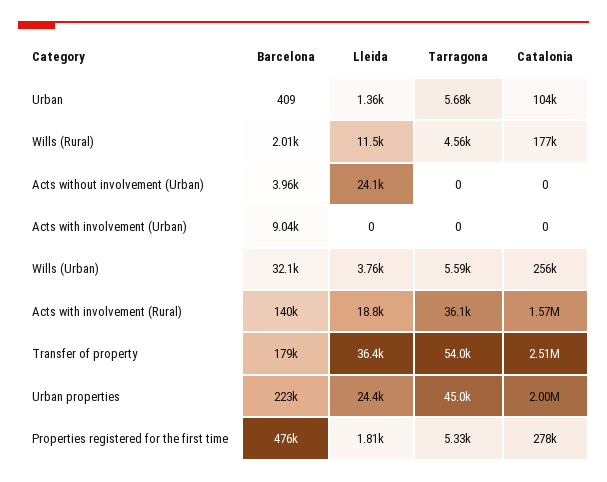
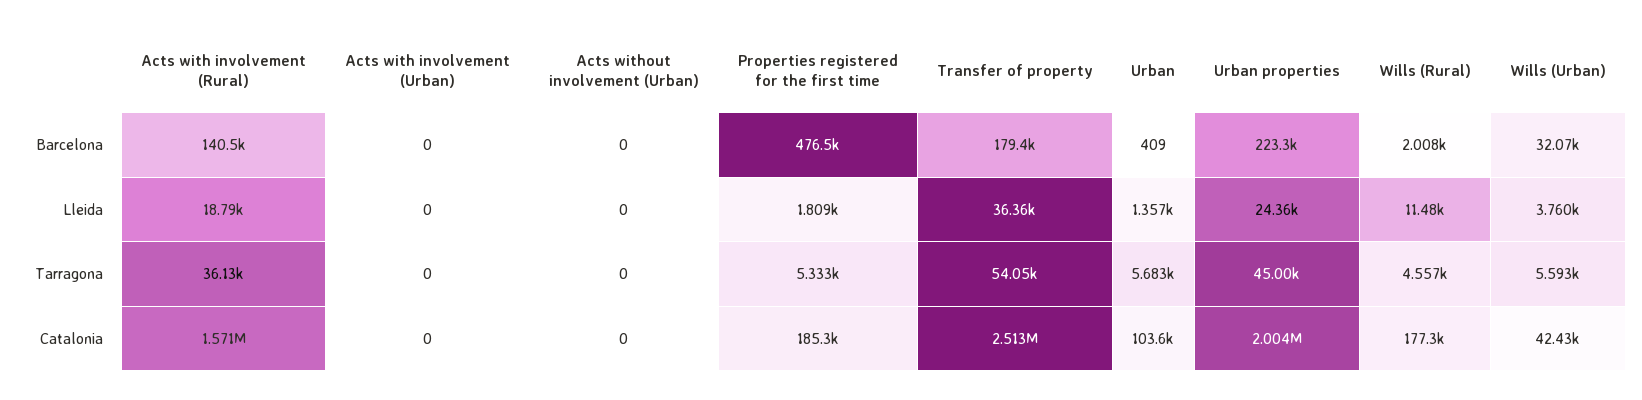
  {
    "Barcelona": {
      "Urban": 409,
      "Wills (Rural)": 2008,
-     "Acts without involvement (Urban)": 3960,
+     "Acts without involvement (Urban)": 0,
-     "Acts with involvement (Urban)": 9040,
+     "Acts with involvement (Urban)": 0,
      "Wills (Urban)": 32070,
      "Acts with involvement (Rural)": 140500,
      "Transfer of property": 179400,
      "Urban properties": 223300,
      "Properties registered for the first time": 476500
    },
    "Lleida": {
      "Urban": 1357,
      "Wills (Rural)": 11480,
-     "Acts without involvement (Urban)": 24100,
+     "Acts without involvement (Urban)": 0,
      "Acts with involvement (Urban)": 0,
      "Wills (Urban)": 3760,
      "Acts with involvement (Rural)": 18790,
      "Transfer of property": 36360,
      "Urban properties": 24360,
      "Properties registered for the first time": 1809
    },
    "Tarragona": {
      "Urban": 5683,
      "Wills (Rural)": 4557,
      "Acts without involvement (Urban)": 0,
      "Acts with involvement (Urban)": 0,
      "Wills (Urban)": 5593,
      "Acts with involvement (Rural)": 36130,
      "Transfer of property": 54050,
      "Urban properties": 45000,
      "Properties registered for the first time": 5333
    },
    "Catalonia": {
      "Urban": 103600,
      "Wills (Rural)": 177300,
      "Acts without involvement (Urban)": 0,
      "Acts with involvement (Urban)": 0,
-     "Wills (Urban)": 256000,
+     "Wills (Urban)": 42430,
      "Acts with involvement (Rural)": 1571000,
      "Transfer of property": 2513000,
      "Urban properties": 2004000,
-     "Properties registered for the first time": 278000
+     "Properties registered for the first time": 185300
    }
  }

